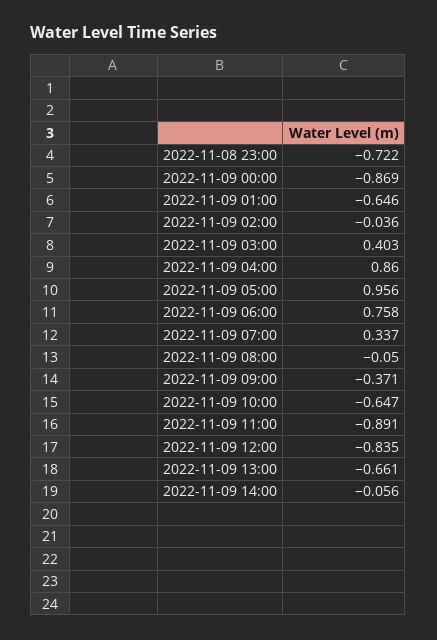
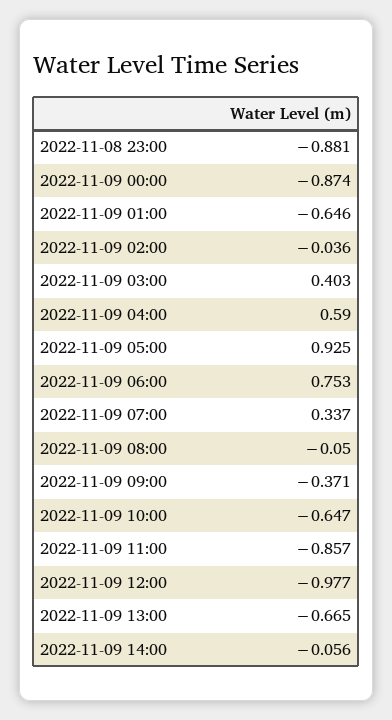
  {
-   "2022-11-08 23:00": -0.722,
+   "2022-11-08 23:00": -0.881,
-   "2022-11-09 00:00": -0.869,
+   "2022-11-09 00:00": -0.874,
    "2022-11-09 01:00": -0.646,
    "2022-11-09 02:00": -0.036,
    "2022-11-09 03:00": 0.403,
-   "2022-11-09 04:00": 0.86,
+   "2022-11-09 04:00": 0.59,
-   "2022-11-09 05:00": 0.956,
+   "2022-11-09 05:00": 0.925,
-   "2022-11-09 06:00": 0.758,
+   "2022-11-09 06:00": 0.753,
    "2022-11-09 07:00": 0.337,
    "2022-11-09 08:00": -0.05,
    "2022-11-09 09:00": -0.371,
    "2022-11-09 10:00": -0.647,
-   "2022-11-09 11:00": -0.891,
+   "2022-11-09 11:00": -0.857,
-   "2022-11-09 12:00": -0.835,
+   "2022-11-09 12:00": -0.977,
-   "2022-11-09 13:00": -0.661,
+   "2022-11-09 13:00": -0.665,
    "2022-11-09 14:00": -0.056
  }

